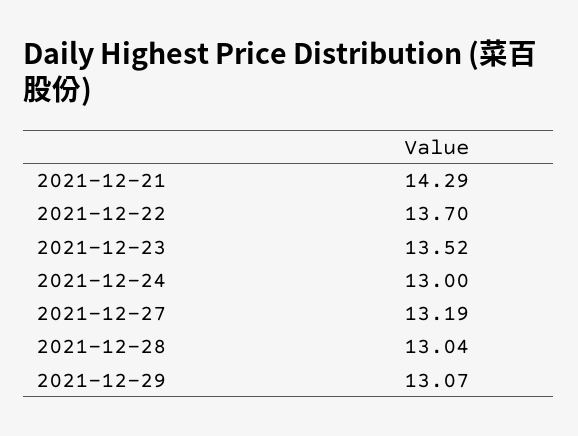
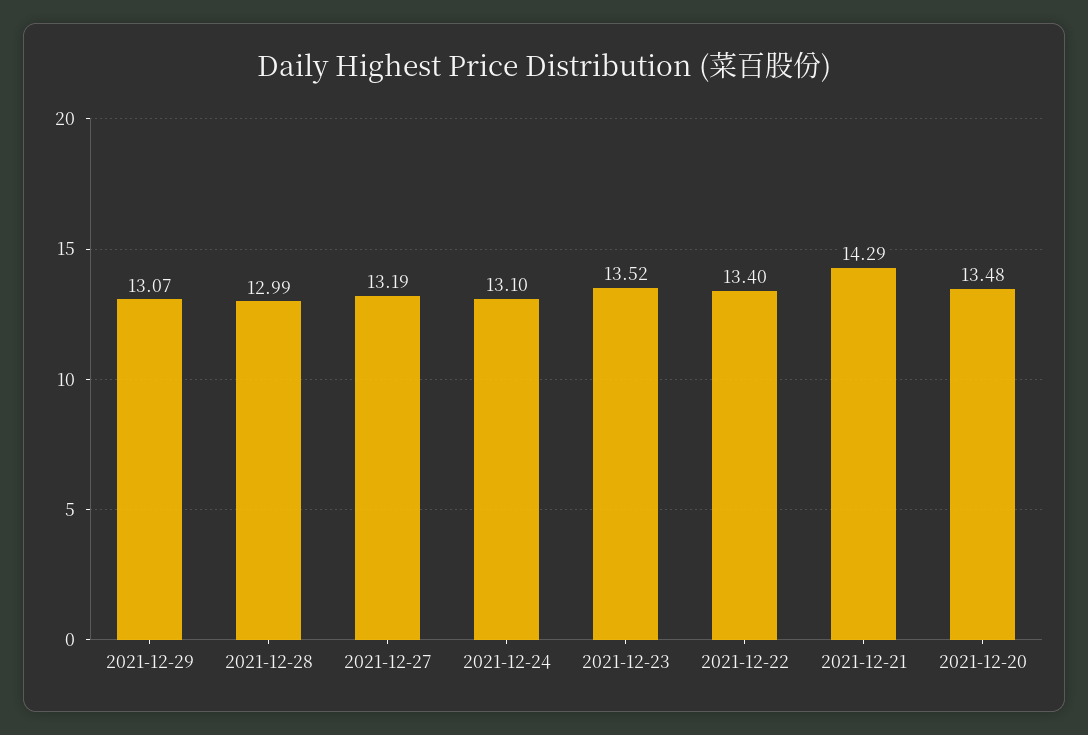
  {
    "2021-12-21": 14.29,
-   "2021-12-22": 13.7,
+   "2021-12-22": 13.4,
    "2021-12-23": 13.52,
-   "2021-12-24": 13,
+   "2021-12-24": 13.1,
    "2021-12-27": 13.19,
-   "2021-12-28": 13.04,
+   "2021-12-28": 12.99,
-   "2021-12-29": 13.07
+   "2021-12-29": 13.07,
+   "2021-12-20": 13.48
  }

